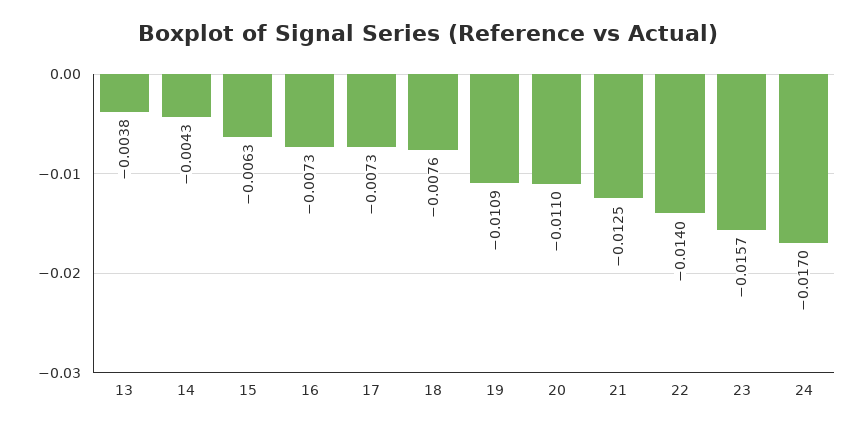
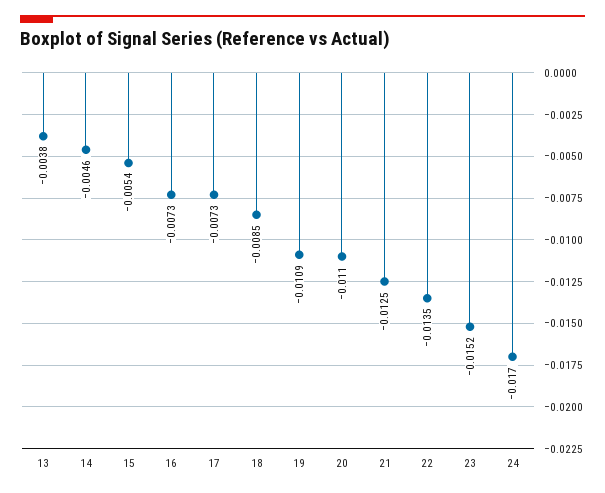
  {
    "13": -0.0038,
-   "14": -0.0043,
+   "14": -0.0046,
-   "15": -0.0063,
+   "15": -0.0054,
    "16": -0.0073,
    "17": -0.0073,
-   "18": -0.0076,
+   "18": -0.0085,
    "19": -0.0109,
    "20": -0.011,
    "21": -0.0125,
-   "22": -0.014,
+   "22": -0.0135,
-   "23": -0.0157,
+   "23": -0.0152,
    "24": -0.017
  }

